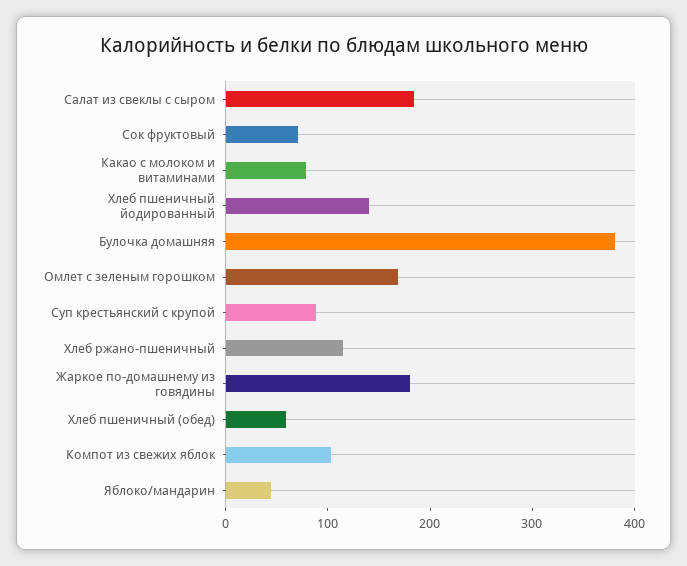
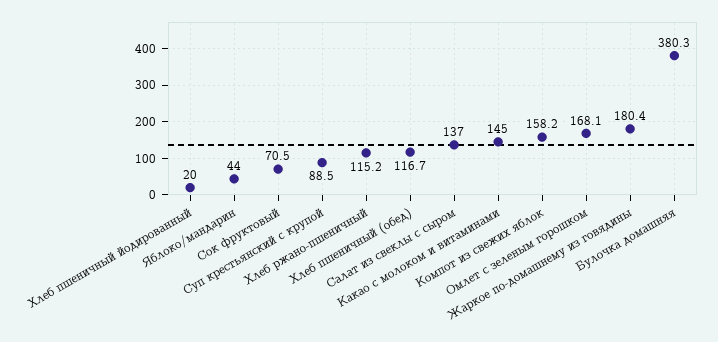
  {
-   "Салат из свеклы с сыром": 180,
+   "Салат из свеклы с сыром": 137,
    "Сок фруктовый": 70.5,
-   "Какао с молоком и витаминами": 80,
+   "Какао с молоком и витаминами": 145,
-   "Хлеб пшеничный йодированный": 140,
+   "Хлеб пшеничный йодированный": 20,
    "Булочка домашняя": 380.3,
    "Омлет с зеленым горошком": 168.1,
    "Суп крестьянский с крупой": 88.5,
    "Хлеб ржано-пшеничный": 115.2,
    "Жаркое по-домашнему из говядины": 180.4,
-   "Хлеб пшеничный (обед)": 60,
+   "Хлеб пшеничный (обед)": 116.7,
-   "Компот из свежих яблок": 100,
+   "Компот из свежих яблок": 158.2,
    "Яблоко/мандарин": 44
  }

